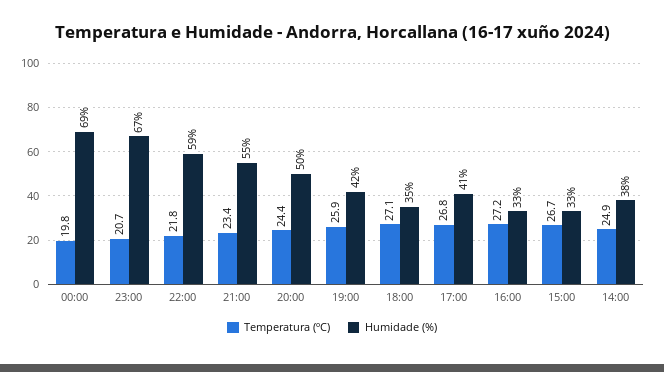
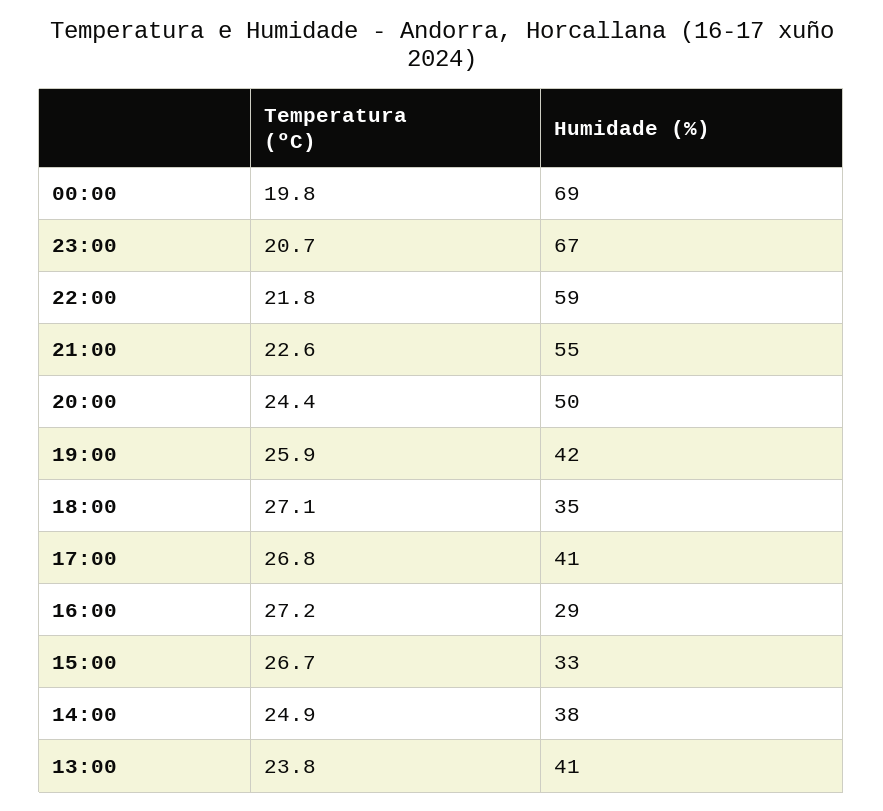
  {
    "Temperatura (ºC)": {
      "00:00": 19.8,
      "23:00": 20.7,
      "22:00": 21.8,
-     "21:00": 23.4,
+     "21:00": 22.6,
      "20:00": 24.4,
      "19:00": 25.9,
      "18:00": 27.1,
      "17:00": 26.8,
      "16:00": 27.2,
      "15:00": 26.7,
-     "14:00": 24.9
+     "14:00": 24.9,
+     "13:00": 23.8
    },
    "Humidade (%)": {
      "00:00": 69,
      "23:00": 67,
      "22:00": 59,
      "21:00": 55,
      "20:00": 50,
      "19:00": 42,
      "18:00": 35,
      "17:00": 41,
-     "16:00": 33,
+     "16:00": 29,
      "15:00": 33,
-     "14:00": 38
+     "14:00": 38,
+     "13:00": 41
    }
  }

